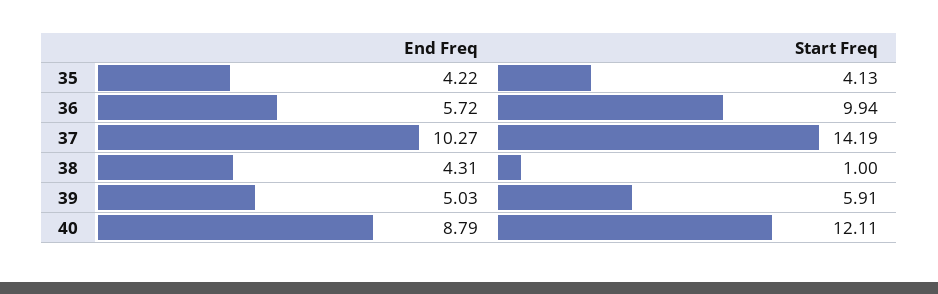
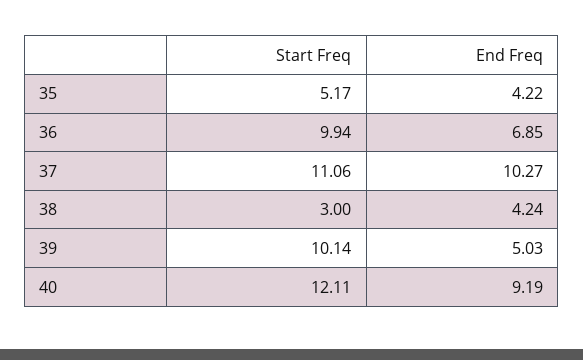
  {
    "End Freq": {
      "35": 4.22,
-     "36": 5.72,
+     "36": 6.85,
      "37": 10.27,
-     "38": 4.31,
+     "38": 4.24,
      "39": 5.03,
-     "40": 8.79
+     "40": 9.19
    },
    "Start Freq": {
-     "35": 4.13,
+     "35": 5.17,
      "36": 9.94,
-     "37": 14.19,
+     "37": 11.06,
-     "38": 1,
+     "38": 3,
-     "39": 5.91,
+     "39": 10.14,
      "40": 12.11
    }
  }

